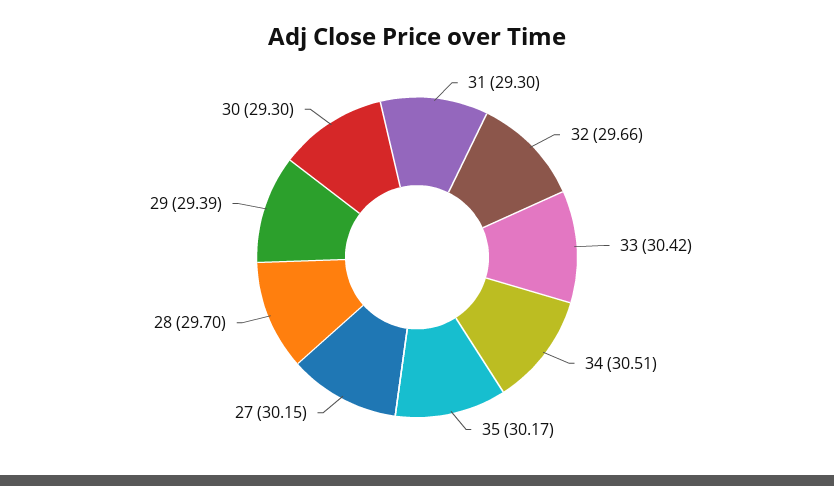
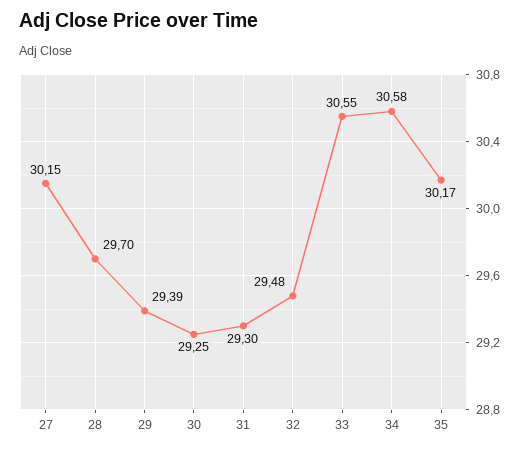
  {
    "31": 29.3,
-   "32": 29.66,
+   "32": 29.48,
-   "33": 30.42,
+   "33": 30.55,
-   "34": 30.51,
+   "34": 30.58,
    "35": 30.17,
    "27": 30.15,
    "28": 29.7,
    "29": 29.39,
-   "30": 29.3
+   "30": 29.25
  }

